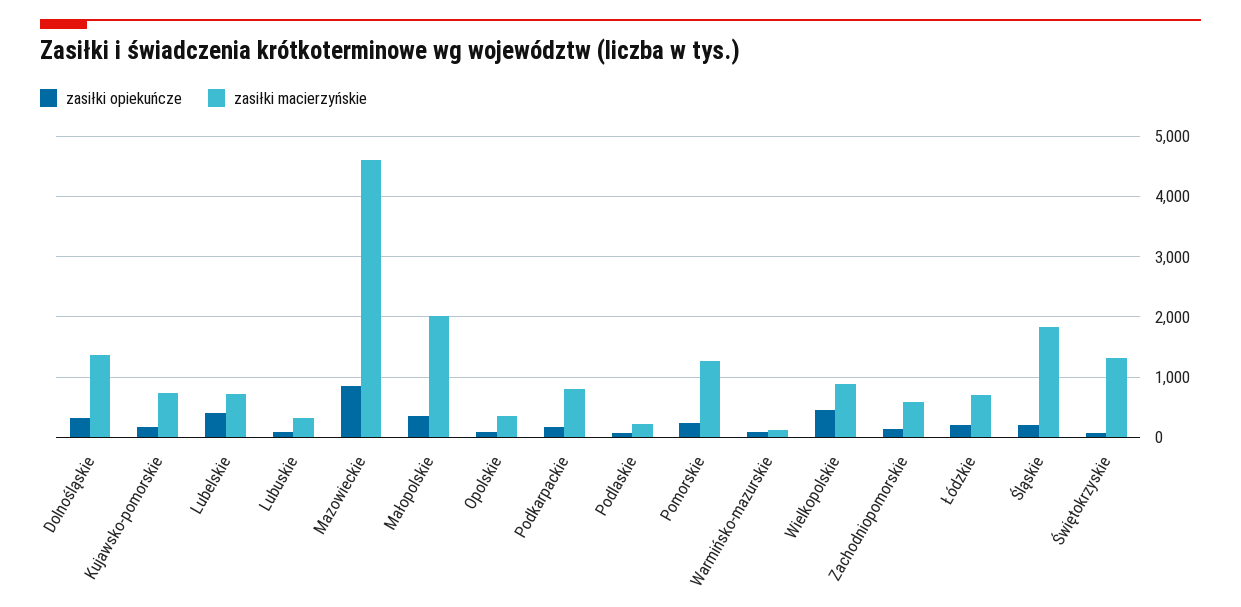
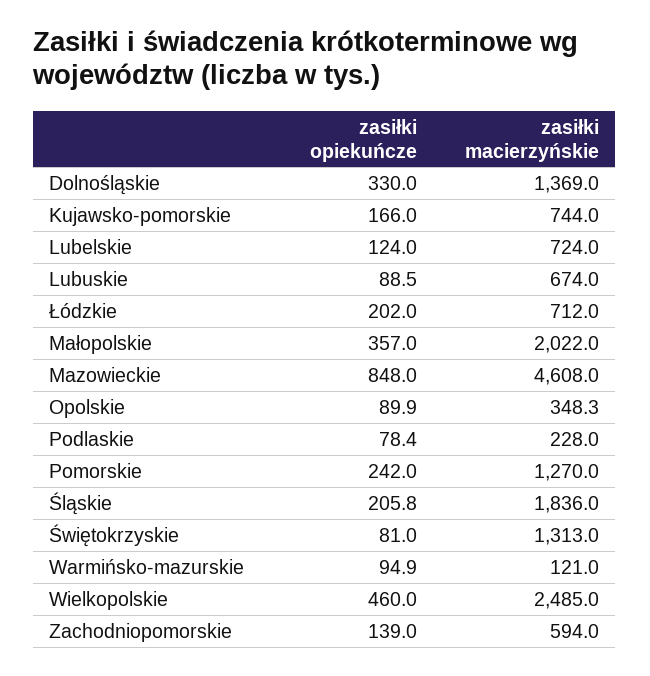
  {
    "zasiłki opiekuńcze": {
      "Dolnośląskie": 330,
      "Kujawsko-pomorskie": 166,
-     "Lubelskie": 400,
+     "Lubelskie": 124,
      "Lubuskie": 88.5,
      "Mazowieckie": 848,
      "Małopolskie": 357,
      "Opolskie": 89.9,
-     "Podkarpackie": 200,
      "Podlaskie": 78.4,
      "Pomorskie": 242,
      "Warmińsko-mazurskie": 94.9,
      "Wielkopolskie": 460,
      "Zachodniopomorskie": 139,
      "Łódzkie": 202,
      "Śląskie": 205.8,
      "Świętokrzyskie": 81
    },
    "zasiłki macierzyńskie": {
      "Dolnośląskie": 1369,
      "Kujawsko-pomorskie": 744,
      "Lubelskie": 724,
-     "Lubuskie": 300,
+     "Lubuskie": 674,
      "Mazowieckie": 4608,
      "Małopolskie": 2022,
      "Opolskie": 348.3,
-     "Podkarpackie": 800,
      "Podlaskie": 228,
      "Pomorskie": 1270,
      "Warmińsko-mazurskie": 121,
-     "Wielkopolskie": 900,
+     "Wielkopolskie": 2485,
      "Zachodniopomorskie": 594,
      "Łódzkie": 712,
      "Śląskie": 1836,
      "Świętokrzyskie": 1313
    }
  }

